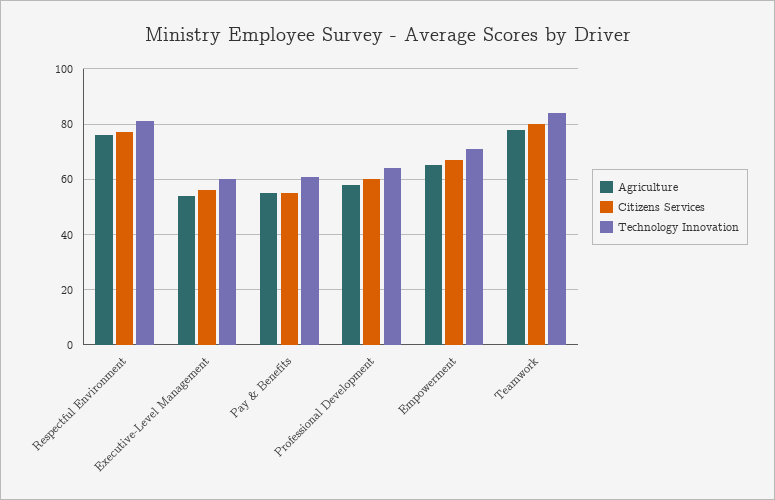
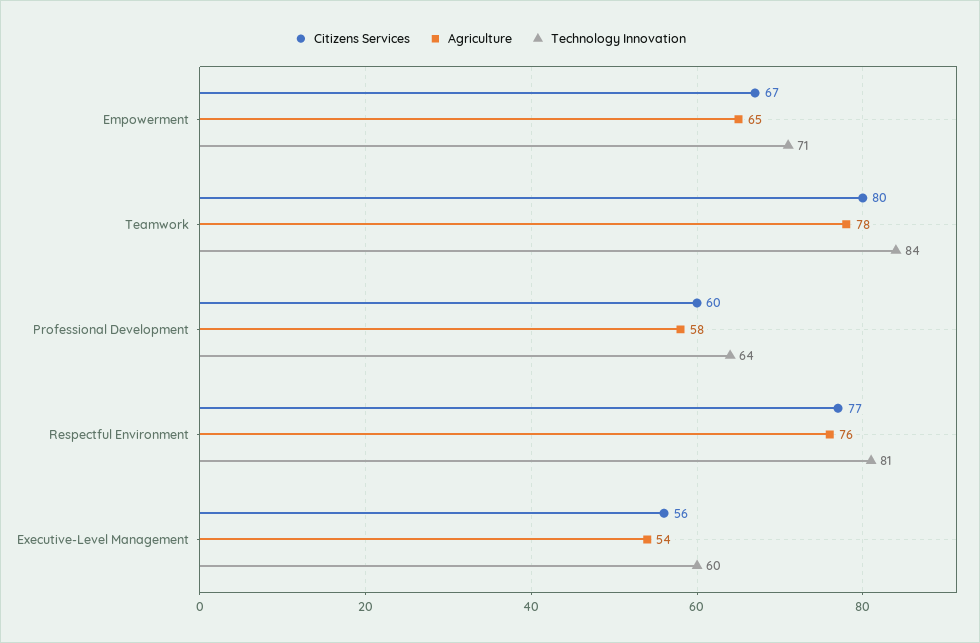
  {
    "Agriculture": {
      "Respectful Environment": 76,
      "Executive-Level Management": 54,
-     "Pay & Benefits": 55,
      "Professional Development": 58,
      "Empowerment": 65,
      "Teamwork": 78
    },
    "Citizens Services": {
      "Respectful Environment": 77,
      "Executive-Level Management": 56,
-     "Pay & Benefits": 55,
      "Professional Development": 60,
      "Empowerment": 67,
      "Teamwork": 80
    },
    "Technology Innovation": {
      "Respectful Environment": 81,
      "Executive-Level Management": 60,
-     "Pay & Benefits": 60,
      "Professional Development": 64,
      "Empowerment": 71,
      "Teamwork": 84
    }
  }

